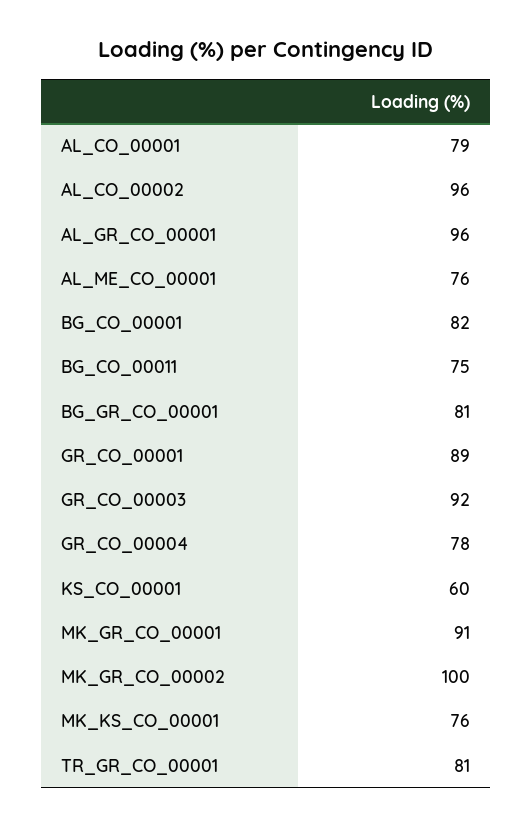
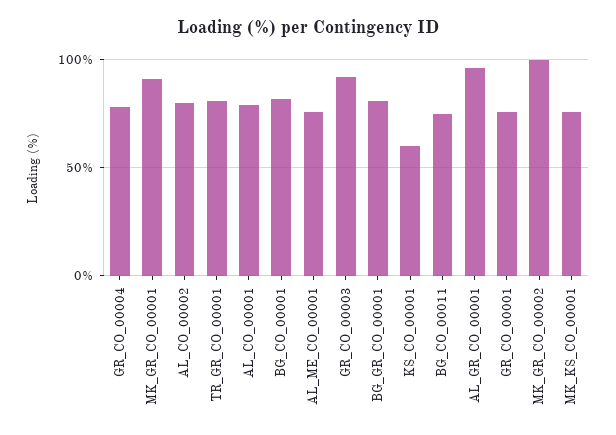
  {
    "AL_CO_00001": 79,
-   "AL_CO_00002": 96,
+   "AL_CO_00002": 80,
    "AL_GR_CO_00001": 96,
    "AL_ME_CO_00001": 76,
    "BG_CO_00001": 82,
    "BG_CO_00011": 75,
    "BG_GR_CO_00001": 81,
-   "GR_CO_00001": 89,
+   "GR_CO_00001": 75,
    "GR_CO_00003": 92,
    "GR_CO_00004": 78,
    "KS_CO_00001": 60,
    "MK_GR_CO_00001": 91,
    "MK_GR_CO_00002": 100,
    "MK_KS_CO_00001": 76,
    "TR_GR_CO_00001": 81
  }

